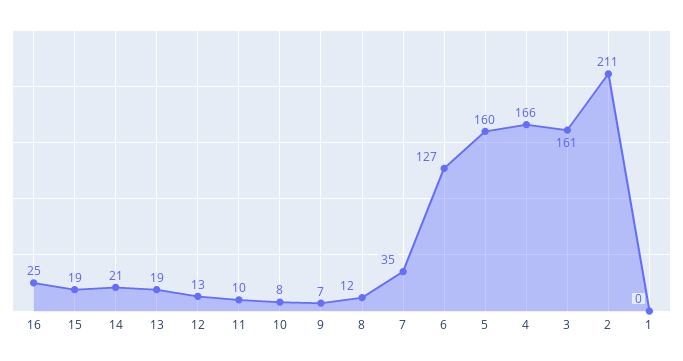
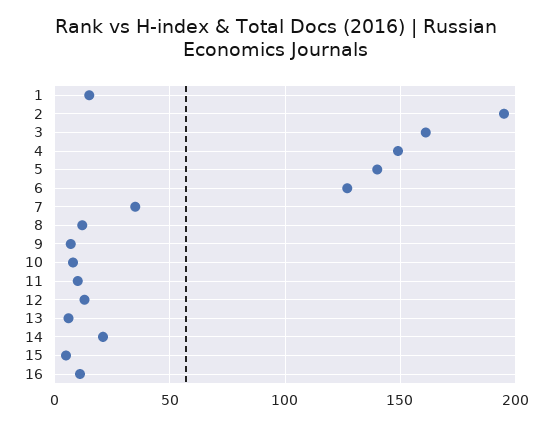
  {
-   "16": 25,
+   "16": 10,
-   "15": 19,
+   "15": 5,
    "14": 21,
-   "13": 19,
+   "13": 5,
    "12": 13,
    "11": 10,
    "10": 8,
    "9": 7,
    "8": 12,
    "7": 35,
    "6": 127,
-   "5": 160,
+   "5": 140,
-   "4": 166,
+   "4": 150,
    "3": 161,
-   "2": 211,
+   "2": 195,
-   "1": 0
+   "1": 15
  }

